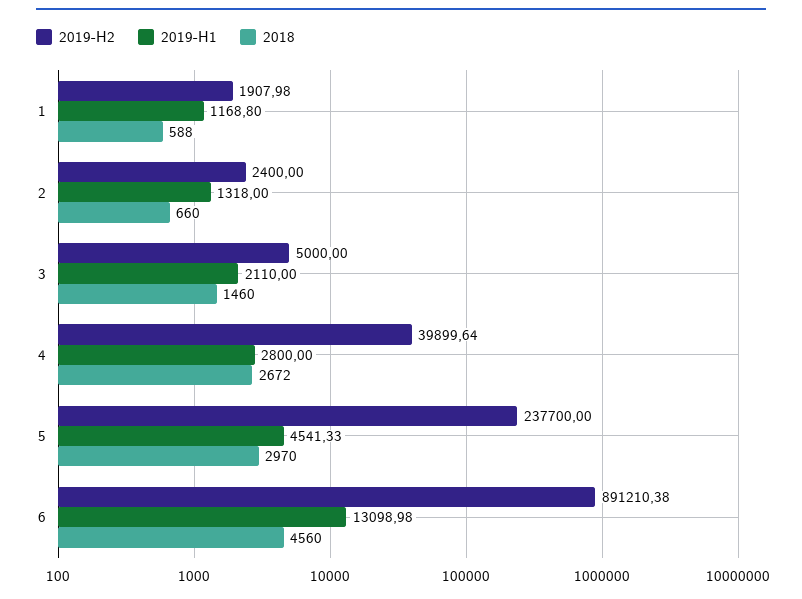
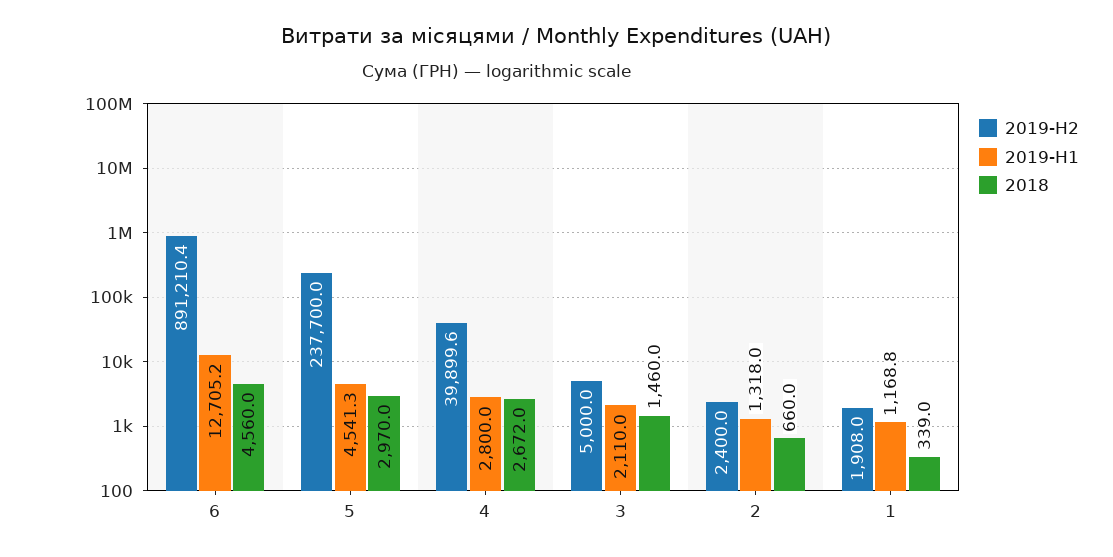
  {
    "2019-H2": {
      "1": 1907.98,
      "2": 2400,
      "3": 5000,
      "4": 39899.64,
      "5": 237700,
      "6": 891210.38
    },
    "2019-H1": {
      "1": 1168.8,
      "2": 1318,
      "3": 2110,
      "4": 2800,
      "5": 4541.33,
-     "6": 13098.98
+     "6": 12705.2
    },
    "2018": {
-     "1": 588,
+     "1": 339,
      "2": 660,
      "3": 1460,
      "4": 2672,
      "5": 2970,
      "6": 4560
    }
  }

